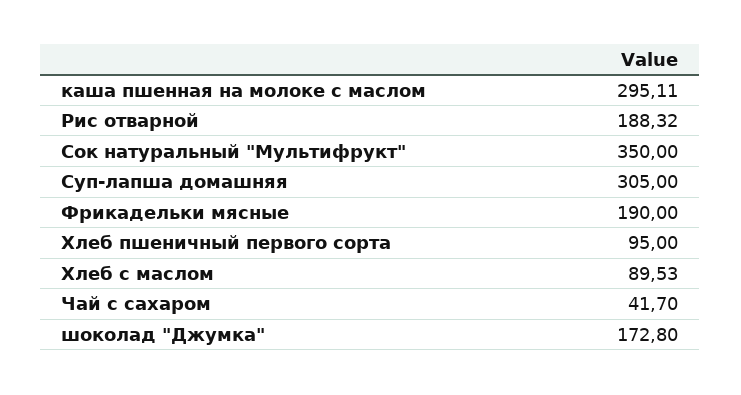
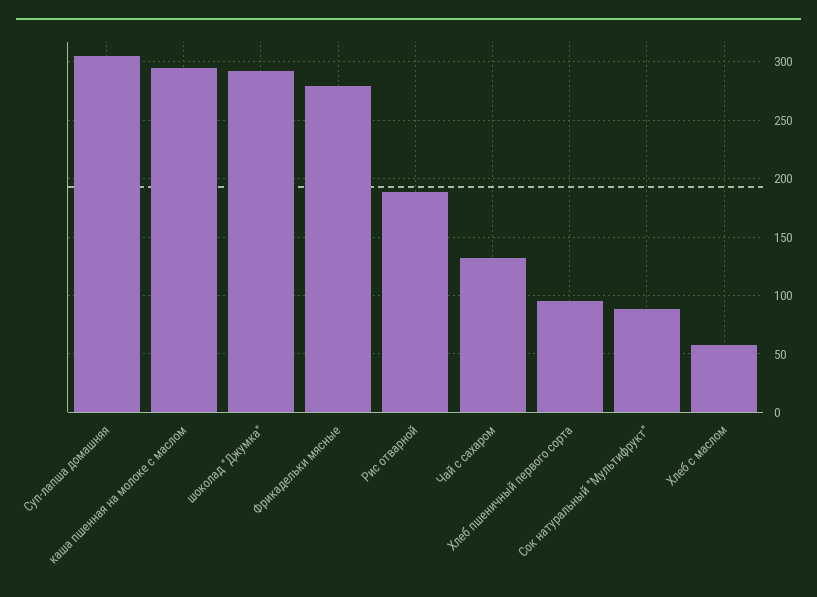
  {
    "каша пшенная на молоке с маслом": 295.11,
    "Рис отварной": 188.32,
-   "Сок натуральный \"Мультифрукт\"": 350,
+   "Сок натуральный \"Мультифрукт\"": 90,
    "Суп-лапша домашняя": 305,
-   "Фрикадельки мясные": 190,
+   "Фрикадельки мясные": 280,
    "Хлеб пшеничный первого сорта": 95,
-   "Хлеб с маслом": 89.53,
+   "Хлеб с маслом": 60,
-   "Чай с сахаром": 41.7,
+   "Чай с сахаром": 130,
-   "шоколад \"Джумка\"": 172.8
+   "шоколад \"Джумка\"": 290
  }

